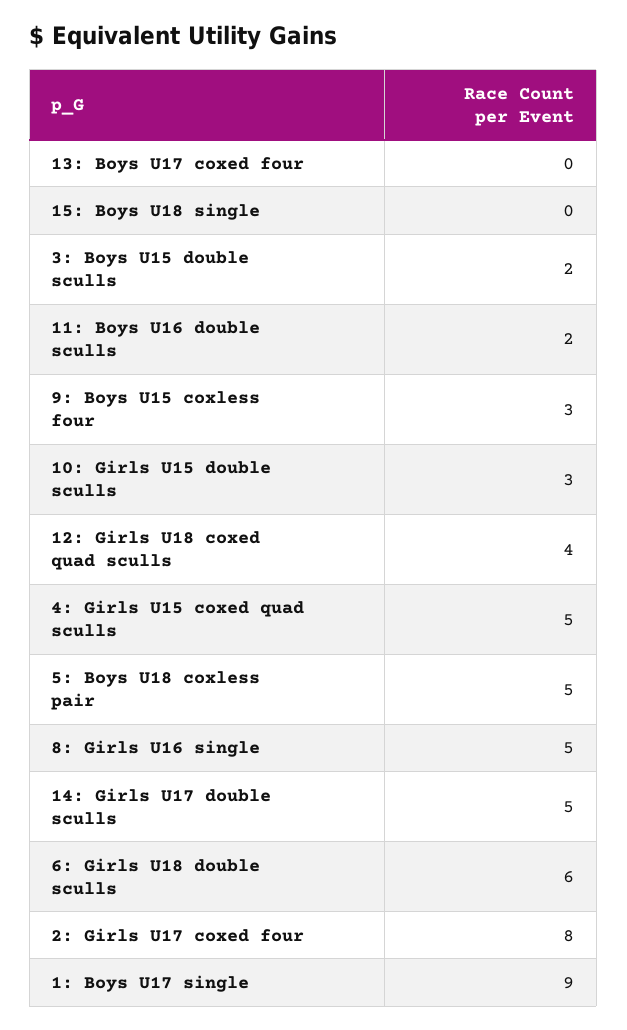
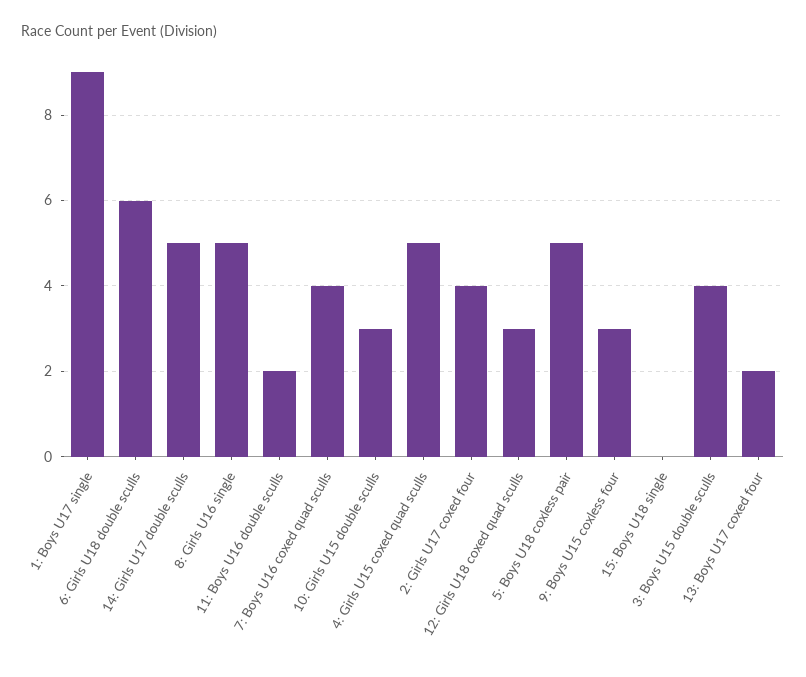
  {
-   "13: Boys U17 coxed four": 0,
+   "13: Boys U17 coxed four": 2,
    "15: Boys U18 single": 0,
-   "3: Boys U15 double sculls": 2,
+   "3: Boys U15 double sculls": 4,
    "11: Boys U16 double sculls": 2,
    "9: Boys U15 coxless four": 3,
    "10: Girls U15 double sculls": 3,
-   "12: Girls U18 coxed quad sculls": 4,
+   "12: Girls U18 coxed quad sculls": 3,
    "4: Girls U15 coxed quad sculls": 5,
    "5: Boys U18 coxless pair": 5,
    "8: Girls U16 single": 5,
    "14: Girls U17 double sculls": 5,
    "6: Girls U18 double sculls": 6,
-   "2: Girls U17 coxed four": 8,
+   "2: Girls U17 coxed four": 4,
-   "1: Boys U17 single": 9
+   "1: Boys U17 single": 9,
+   "7: Boys U16 coxed quad sculls": 4
  }

